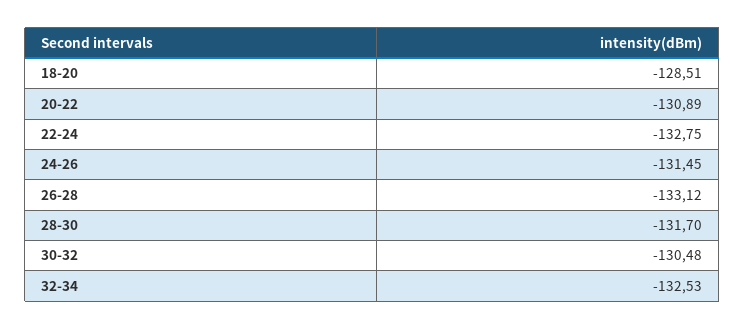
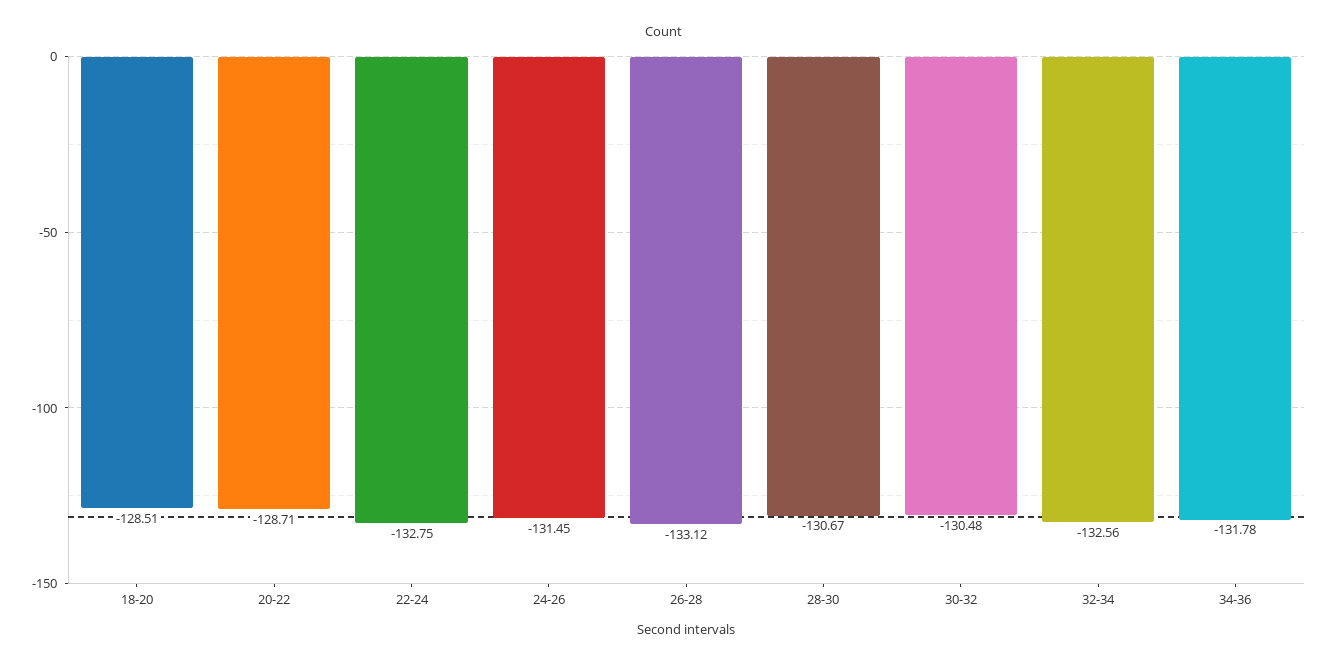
  {
    "18-20": -128.51,
-   "20-22": -130.89,
+   "20-22": -128.71,
    "22-24": -132.75,
    "24-26": -131.45,
    "26-28": -133.12,
-   "28-30": -131.7,
+   "28-30": -130.67,
    "30-32": -130.48,
-   "32-34": -132.53
+   "32-34": -132.56,
+   "34-36": -131.78
  }

